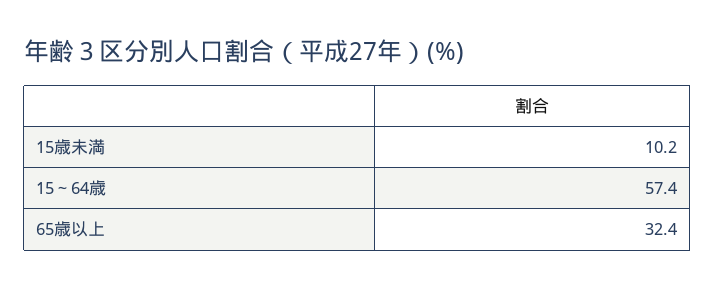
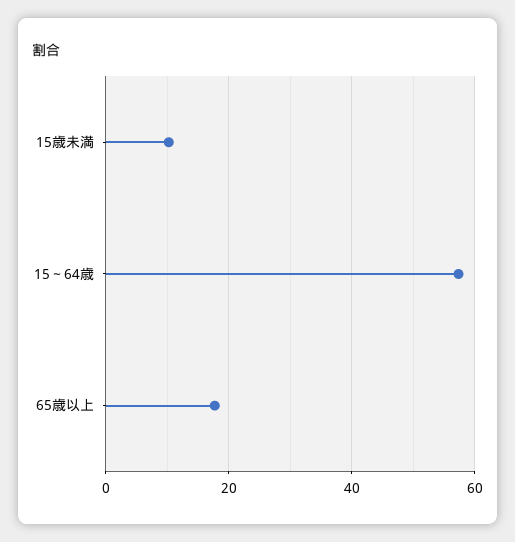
  {
    "15歳未満": 10.2,
    "15～64歳": 57.4,
-   "65歳以上": 32.4
+   "65歳以上": 18
  }

